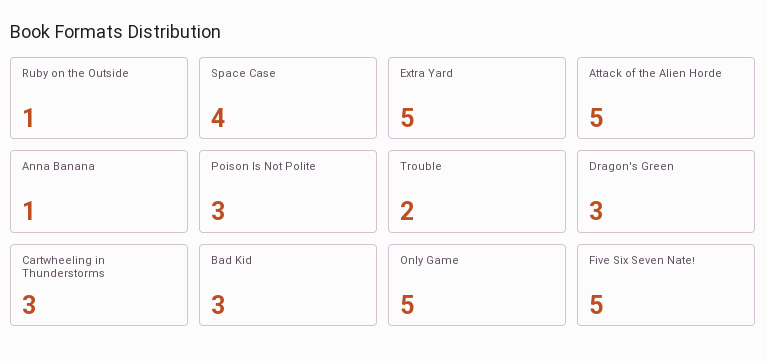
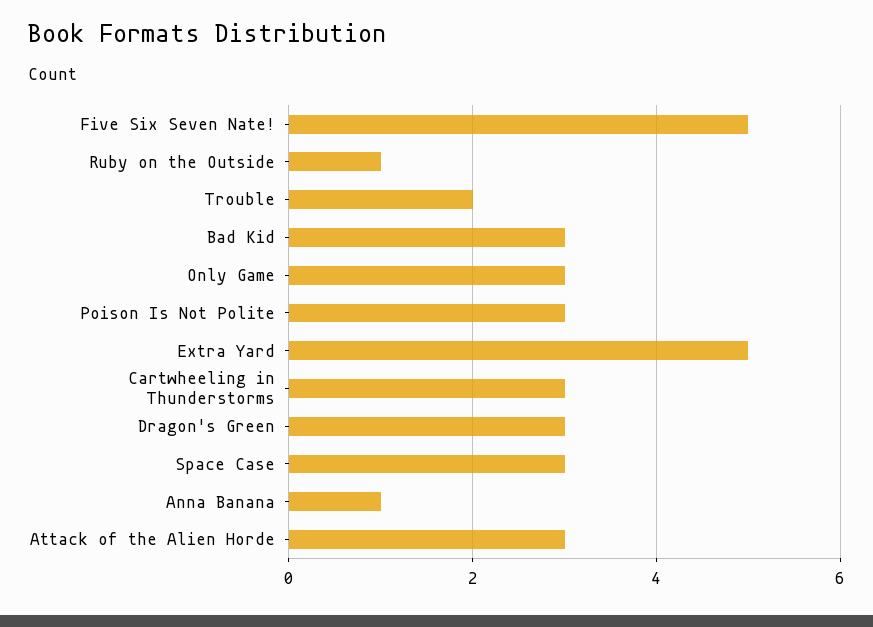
  {
    "Ruby on the Outside": 1,
-   "Space Case": 4,
+   "Space Case": 3,
    "Extra Yard": 5,
-   "Attack of the Alien Horde": 5,
+   "Attack of the Alien Horde": 3,
    "Anna Banana": 1,
    "Poison Is Not Polite": 3,
    "Trouble": 2,
    "Dragon's Green": 3,
    "Cartwheeling in Thunderstorms": 3,
    "Bad Kid": 3,
-   "Only Game": 5,
+   "Only Game": 3,
    "Five Six Seven Nate!": 5
  }

